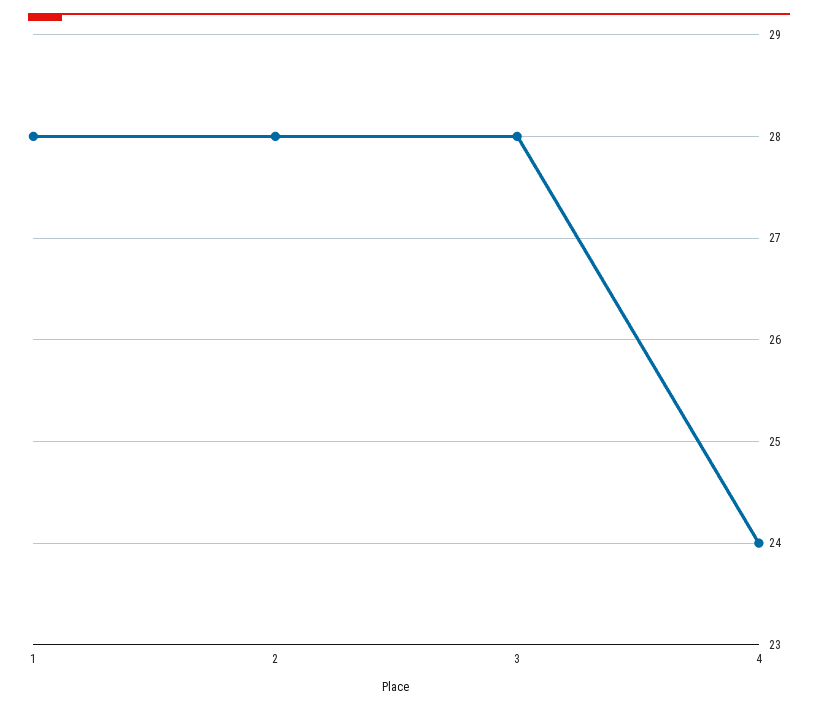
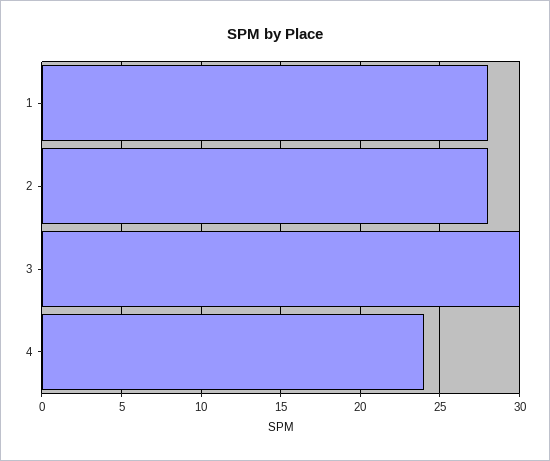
  {
    "1": 28,
    "2": 28,
-   "3": 28,
+   "3": 30,
    "4": 24
  }

